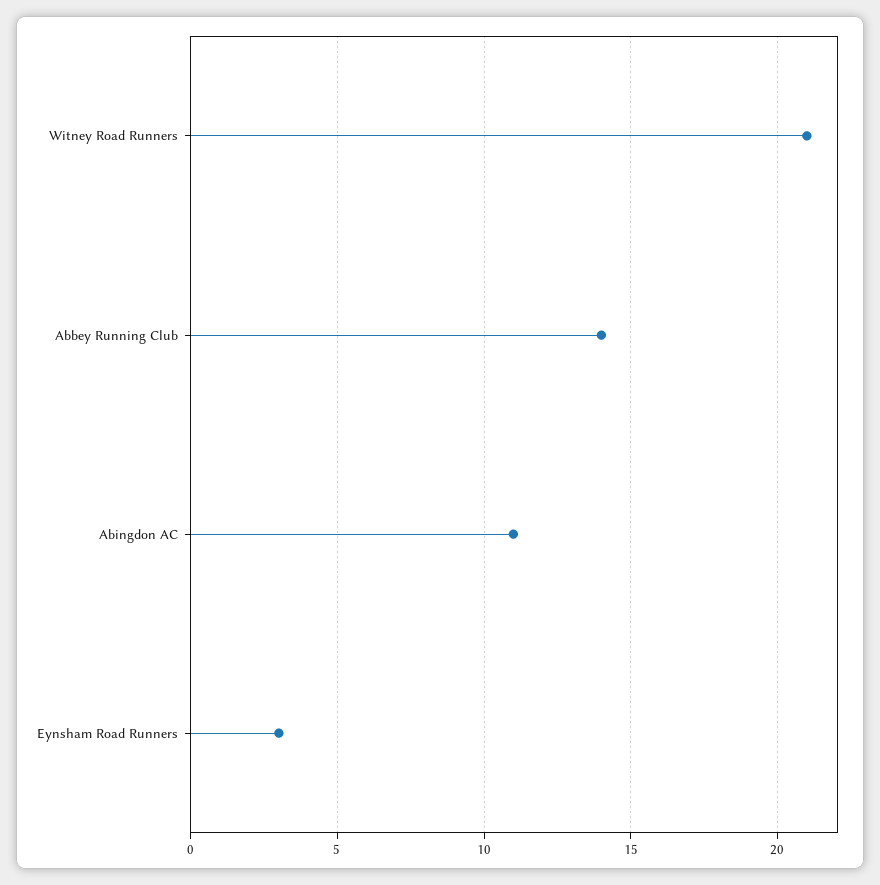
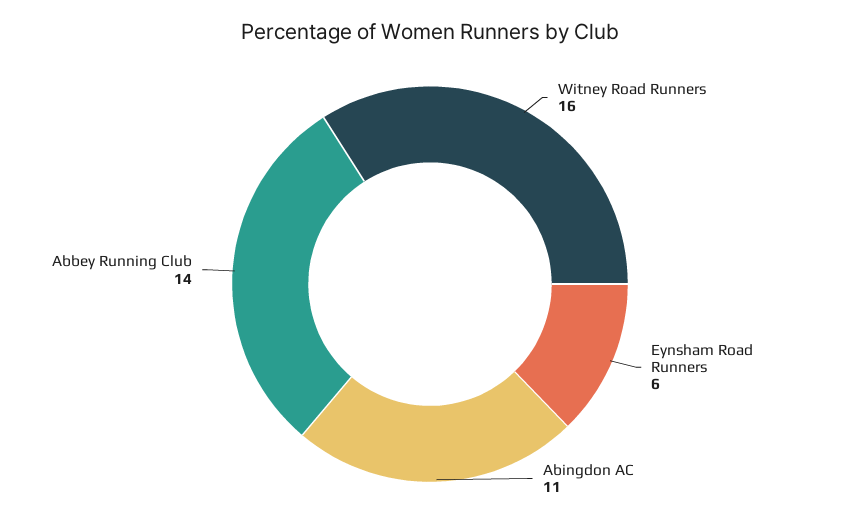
  {
-   "Witney Road Runners": 21,
+   "Witney Road Runners": 16,
    "Abbey Running Club": 14,
    "Abingdon AC": 11,
-   "Eynsham Road Runners": 3
+   "Eynsham Road Runners": 6
  }

